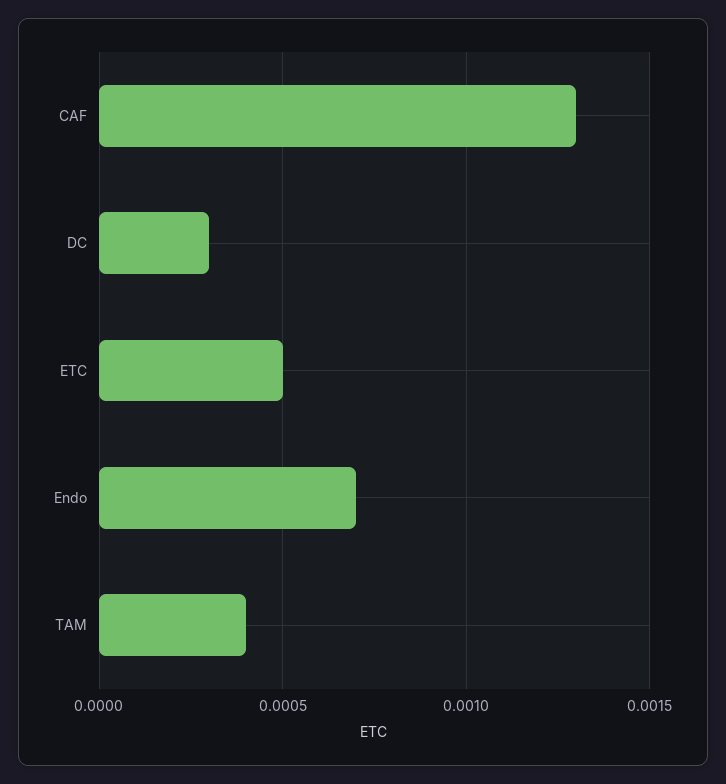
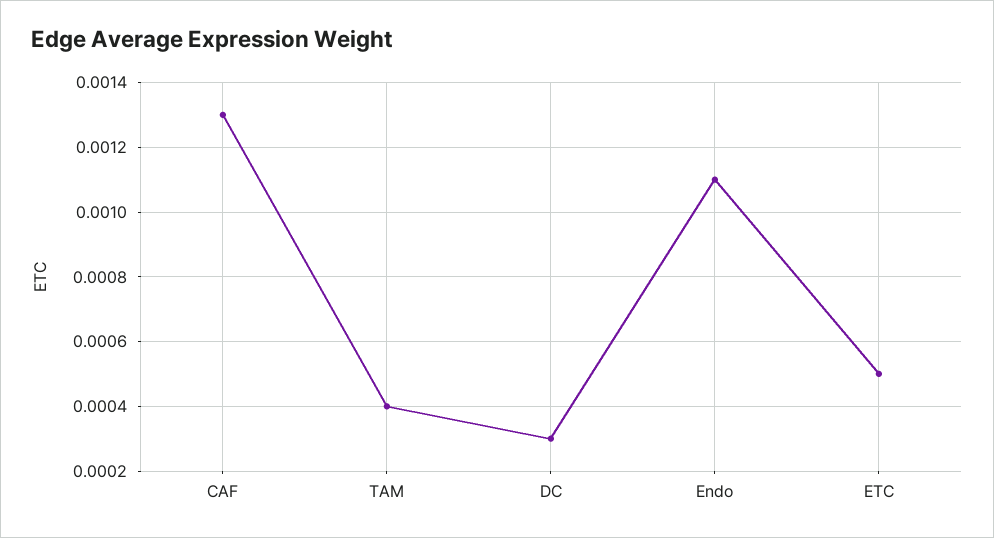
  {
    "CAF": 0.0013,
    "DC": 0.0003,
    "ETC": 0.0005,
-   "Endo": 0.0007,
+   "Endo": 0.0011,
    "TAM": 0.0004
  }

